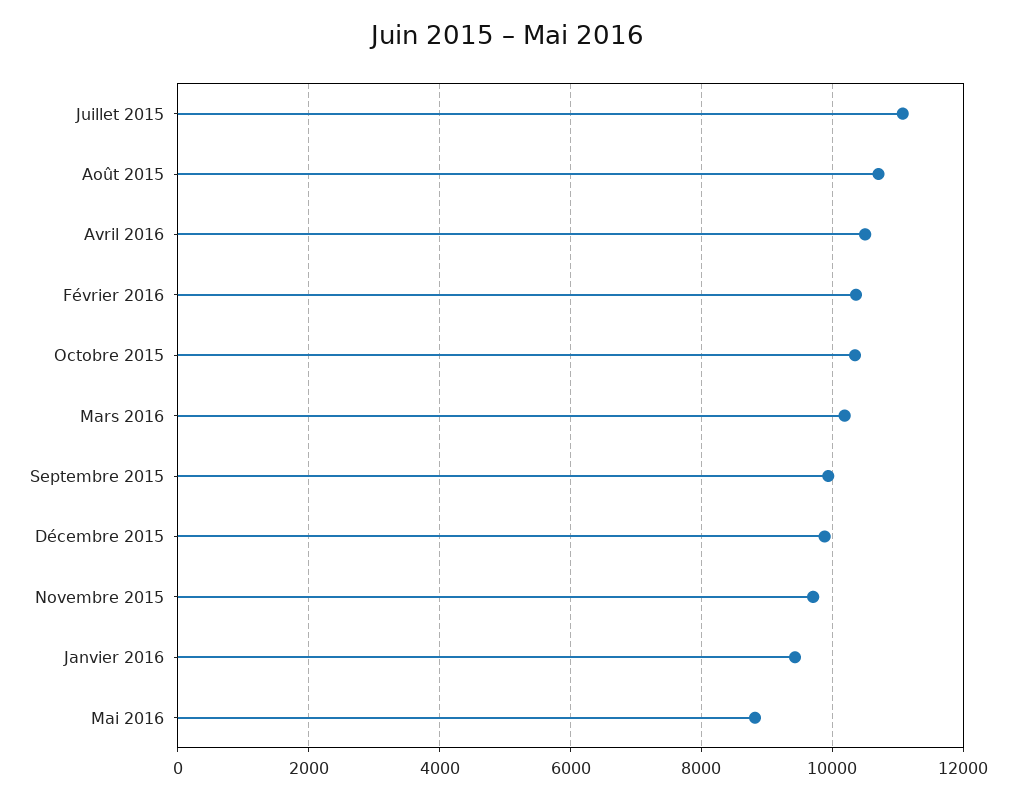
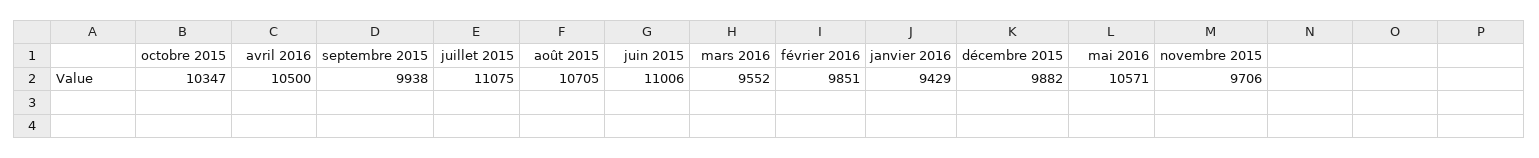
  {
    "Juillet 2015": 11075,
    "Août 2015": 10705,
    "Avril 2016": 10500,
-   "Février 2016": 10400,
+   "Février 2016": 9851,
    "Octobre 2015": 10347,
-   "Mars 2016": 10200,
+   "Mars 2016": 9552,
    "Septembre 2015": 9938,
    "Décembre 2015": 9882,
    "Novembre 2015": 9706,
    "Janvier 2016": 9429,
-   "Mai 2016": 8800
+   "Mai 2016": 10571,
+   "juin 2015": 11006
  }

